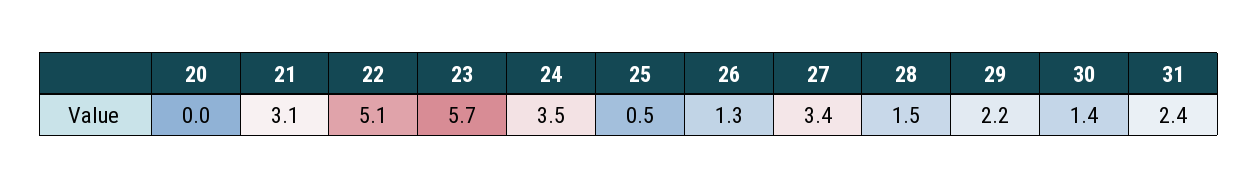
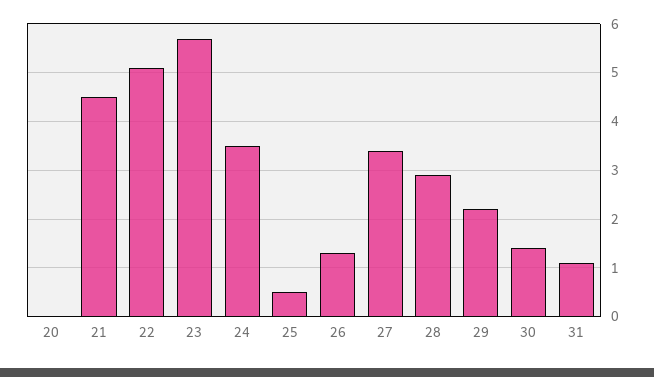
  {
    "20": 0,
-   "21": 3.1,
+   "21": 4.5,
    "22": 5.1,
    "23": 5.7,
    "24": 3.5,
    "25": 0.5,
    "26": 1.3,
    "27": 3.4,
-   "28": 1.5,
+   "28": 3,
    "29": 2.2,
    "30": 1.4,
-   "31": 2.4
+   "31": 1
  }

